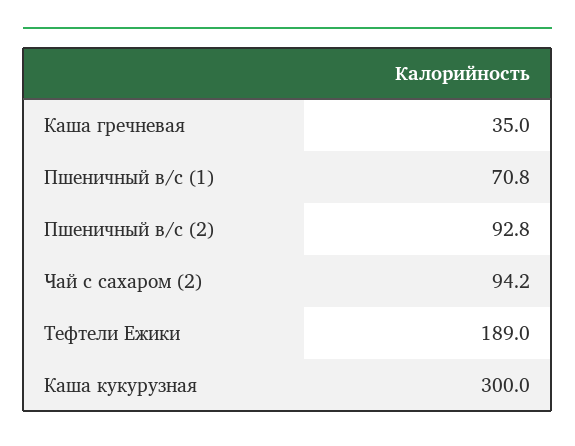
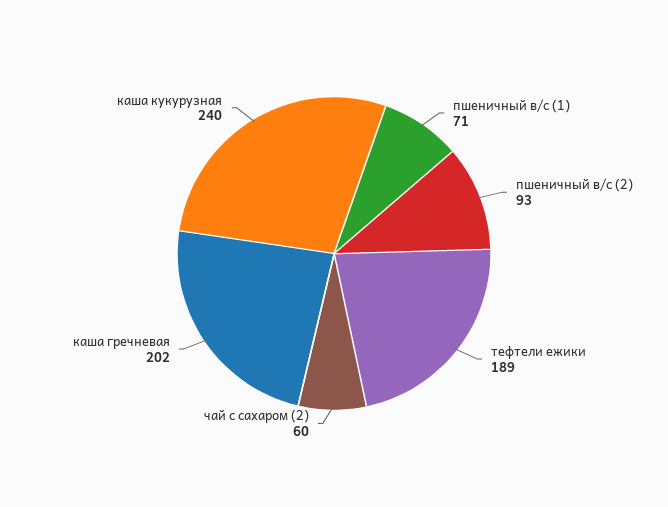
  {
-   "Каша гречневая": 35,
+   "Каша гречневая": 202,
    "Пшеничный в/с (1)": 70.8,
    "Пшеничный в/с (2)": 92.8,
-   "Чай с сахаром (2)": 94.2,
+   "Чай с сахаром (2)": 60,
    "Тефтели Ежики": 189,
-   "Каша кукурузная": 300
+   "Каша кукурузная": 240
  }

